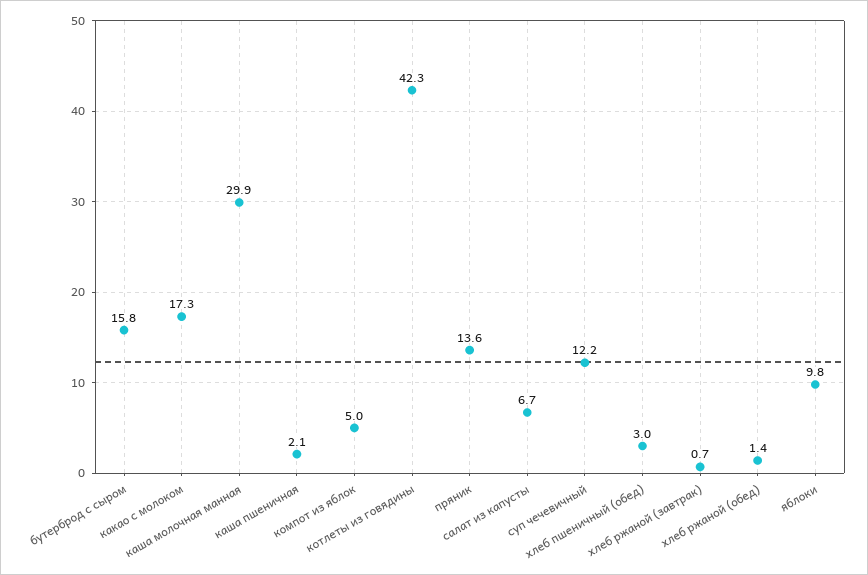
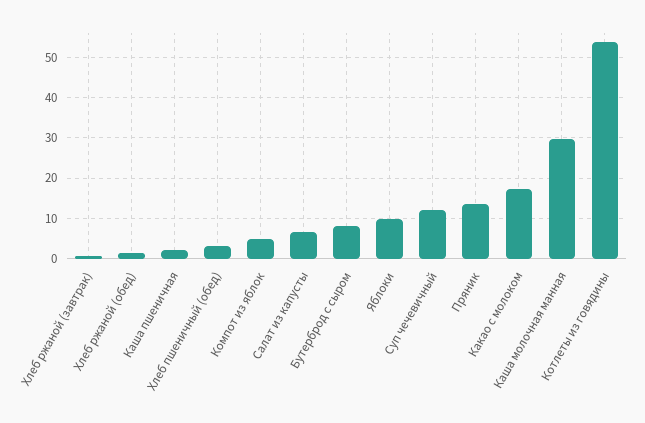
  {
-   "бутерброд с сыром": 15.8,
+   "бутерброд с сыром": 8,
    "какао с молоком": 17.3,
    "каша молочная манная": 29.9,
    "каша пшеничная": 2.1,
    "компот из яблок": 5,
-   "котлеты из говядины": 42.3,
+   "котлеты из говядины": 54,
    "пряник": 13.6,
    "салат из капусты": 6.7,
    "суп чечевичный": 12.2,
    "хлеб пшеничный (обед)": 3,
    "хлеб ржаной (завтрак)": 0.7,
    "хлеб ржаной (обед)": 1.4,
    "яблоки": 9.8
  }

